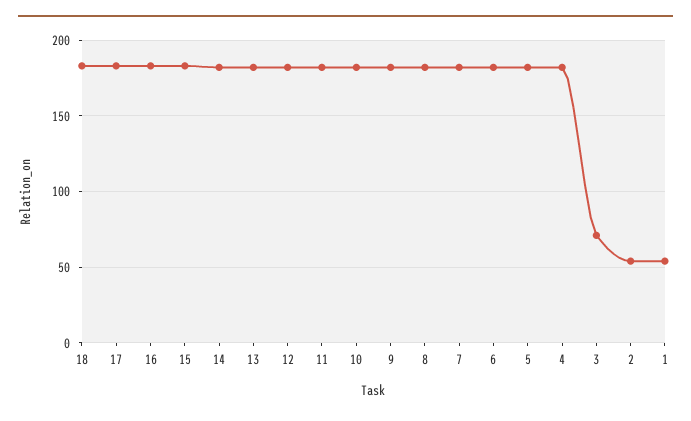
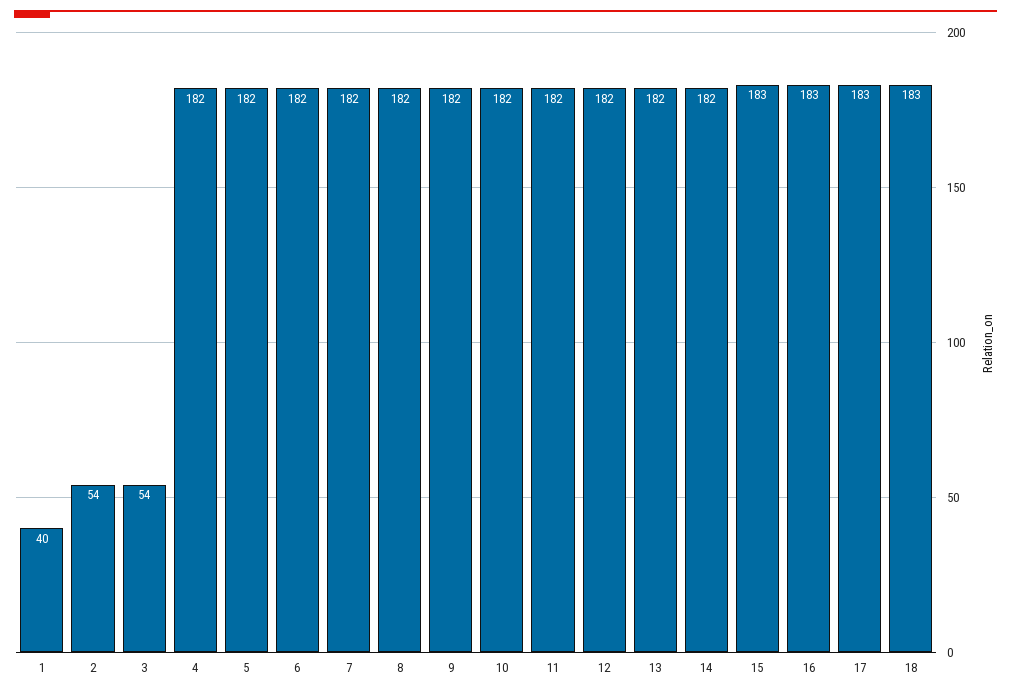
  {
    "18": 183,
    "17": 183,
    "16": 183,
    "15": 183,
    "14": 182,
    "13": 182,
    "12": 182,
    "11": 182,
    "10": 182,
    "9": 182,
    "8": 182,
    "7": 182,
    "6": 182,
    "5": 182,
    "4": 182,
-   "3": 70,
+   "3": 54,
    "2": 54,
-   "1": 55
+   "1": 40
  }

